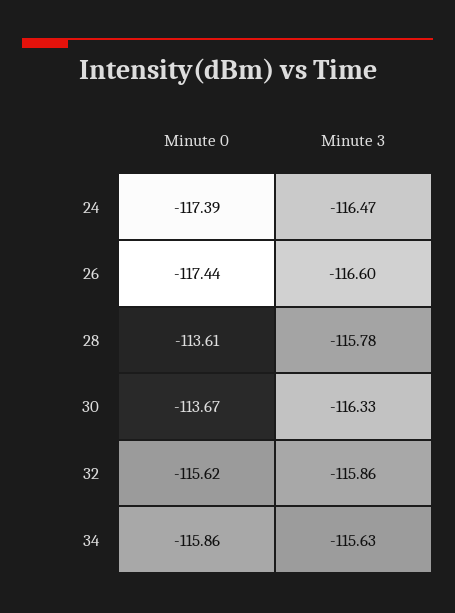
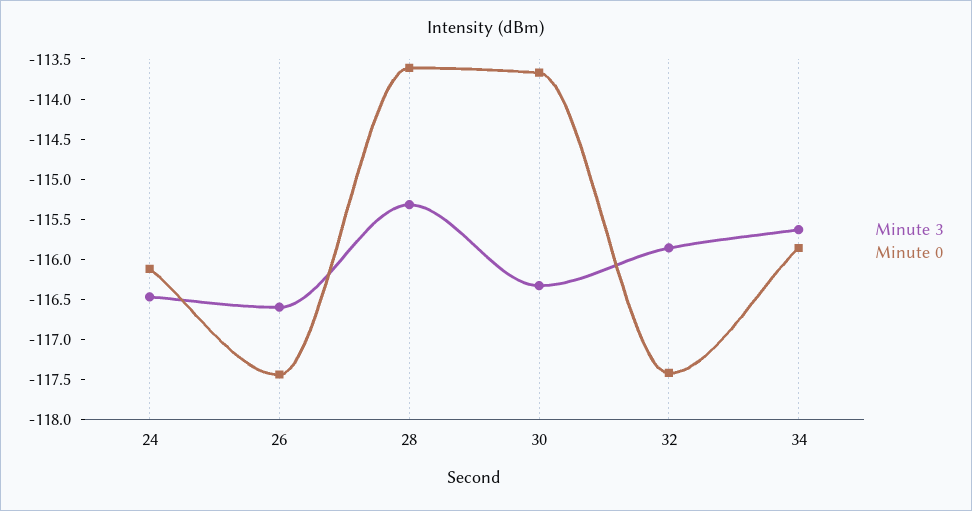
  {
    "Minute 0": {
-     "24": -117.39,
+     "24": -116.1,
      "26": -117.44,
      "28": -113.61,
      "30": -113.67,
-     "32": -115.62,
+     "32": -117.4,
      "34": -115.86
    },
    "Minute 3": {
      "24": -116.47,
      "26": -116.6,
-     "28": -115.78,
+     "28": -115.3,
      "30": -116.33,
      "32": -115.86,
      "34": -115.63
    }
  }

